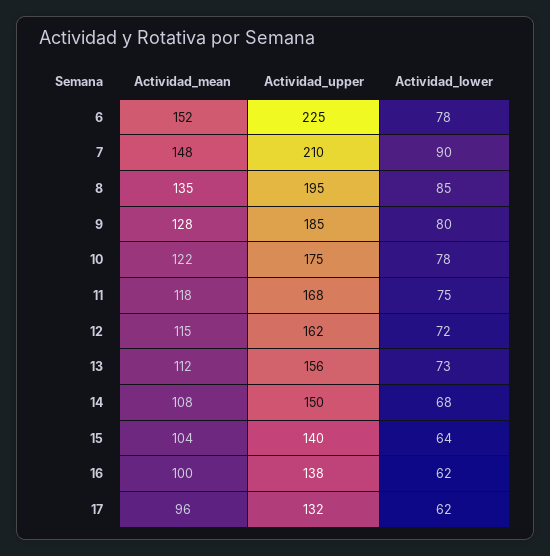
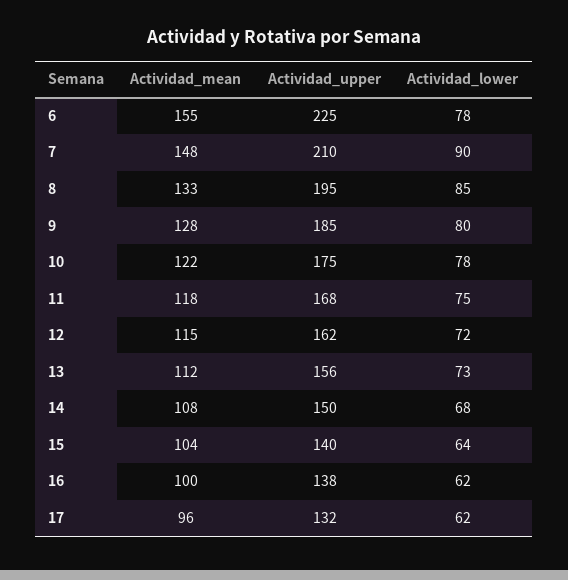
  {
    "Actividad_mean": {
-     "6": 152,
+     "6": 155,
      "7": 148,
-     "8": 135,
+     "8": 133,
      "9": 128,
      "10": 122,
      "11": 118,
      "12": 115,
      "13": 112,
      "14": 108,
      "15": 104,
      "16": 100,
      "17": 96
    },
    "Actividad_upper": {
      "6": 225,
      "7": 210,
      "8": 195,
      "9": 185,
      "10": 175,
      "11": 168,
      "12": 162,
      "13": 156,
      "14": 150,
      "15": 140,
      "16": 138,
      "17": 132
    },
    "Actividad_lower": {
      "6": 78,
      "7": 90,
      "8": 85,
      "9": 80,
      "10": 78,
      "11": 75,
      "12": 72,
      "13": 73,
      "14": 68,
      "15": 64,
      "16": 62,
      "17": 62
    }
  }

